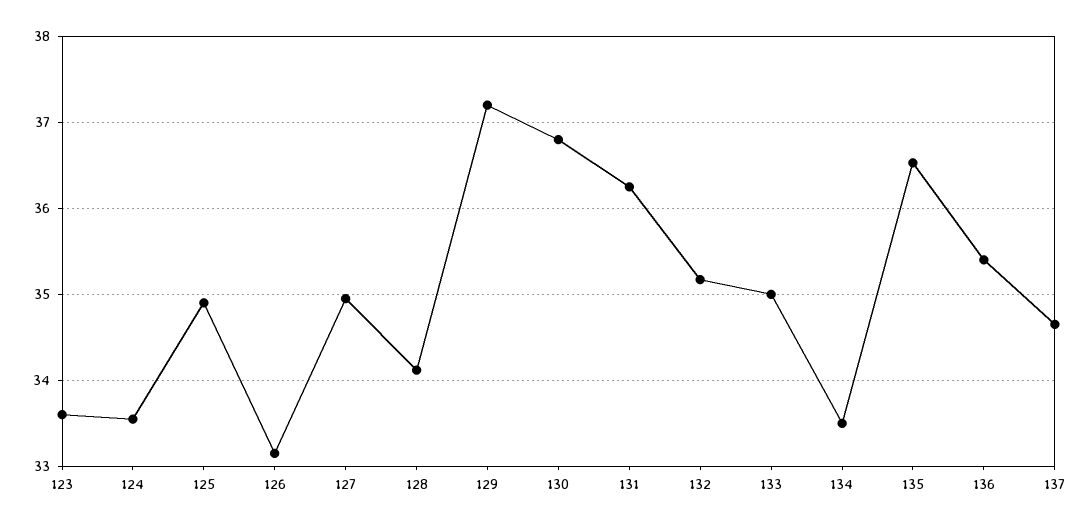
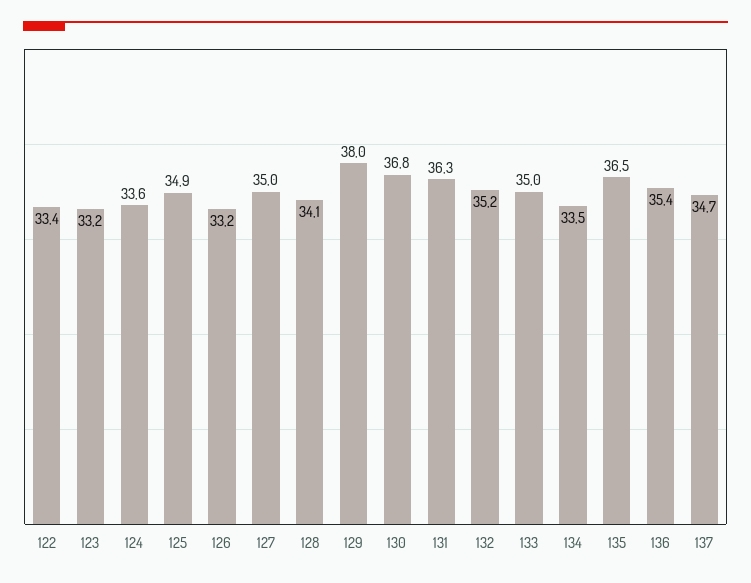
  {
-   "123": 33.6,
+   "123": 33.2,
    "124": 33.6,
    "125": 34.9,
    "126": 33.2,
    "127": 35,
    "128": 34.1,
-   "129": 37.2,
+   "129": 38,
    "130": 36.8,
    "131": 36.3,
    "132": 35.2,
    "133": 35,
    "134": 33.5,
    "135": 36.5,
    "136": 35.4,
-   "137": 34.7
+   "137": 34.7,
+   "122": 33.4
  }

